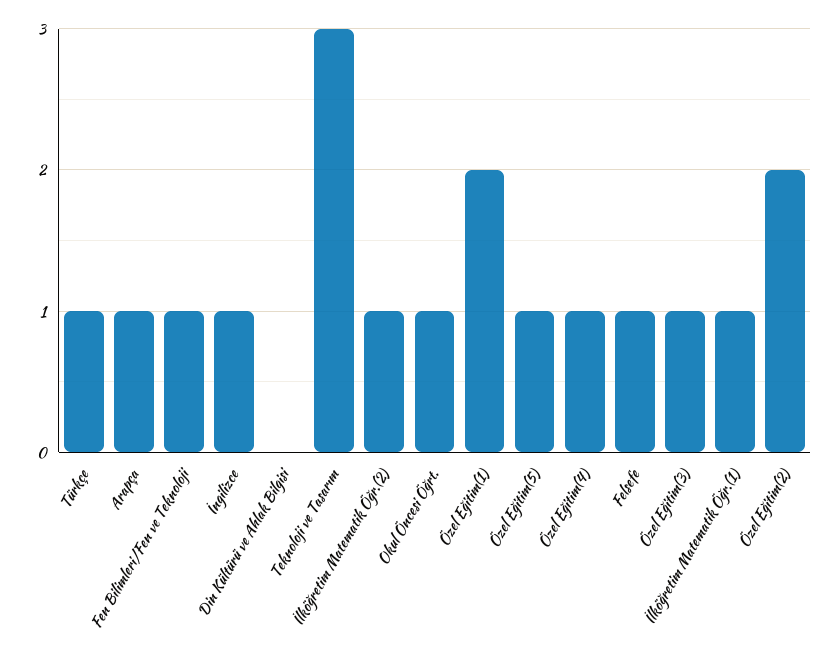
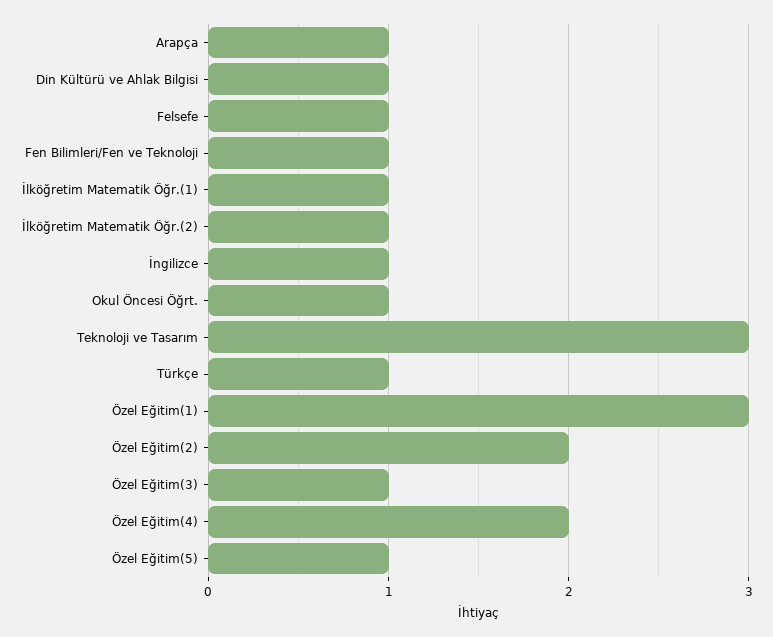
  {
    "Türkçe": 1,
    "Arapça": 1,
    "Fen Bilimleri/Fen ve Teknoloji": 1,
    "İngilizce": 1,
-   "Din Kültürü ve Ahlak Bilgisi": 0,
+   "Din Kültürü ve Ahlak Bilgisi": 1,
    "Teknoloji ve Tasarım": 3,
    "İlköğretim Matematik Öğr.(2)": 1,
    "Okul Öncesi Öğrt.": 1,
-   "Özel Eğitim(1)": 2,
+   "Özel Eğitim(1)": 3,
    "Özel Eğitim(5)": 1,
-   "Özel Eğitim(4)": 1,
+   "Özel Eğitim(4)": 2,
    "Felsefe": 1,
    "Özel Eğitim(3)": 1,
    "İlköğretim Matematik Öğr.(1)": 1,
    "Özel Eğitim(2)": 2
  }

